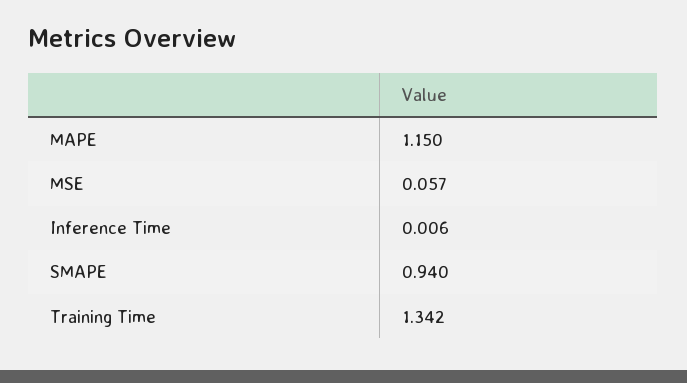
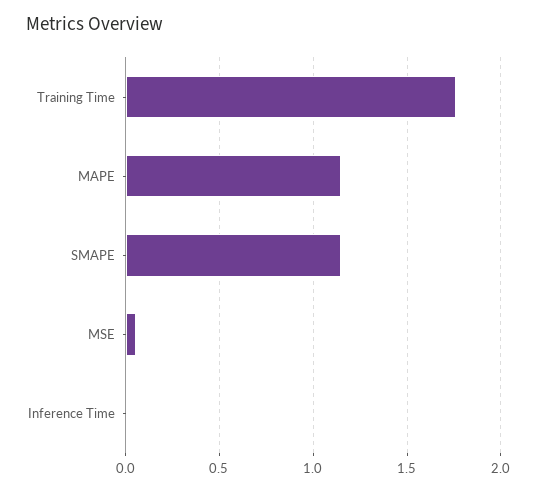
  {
    "MAPE": 1.15,
    "MSE": 0.057,
    "Inference Time": 0.006,
-   "SMAPE": 0.94,
+   "SMAPE": 1.15,
-   "Training Time": 1.342
+   "Training Time": 1.75
  }

